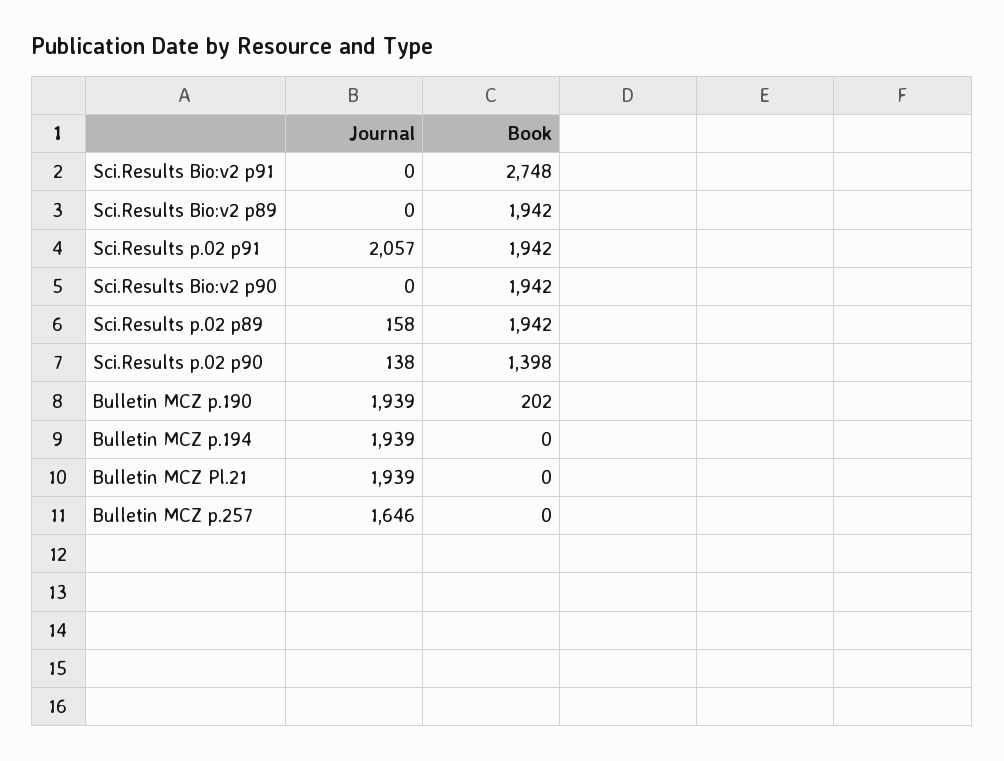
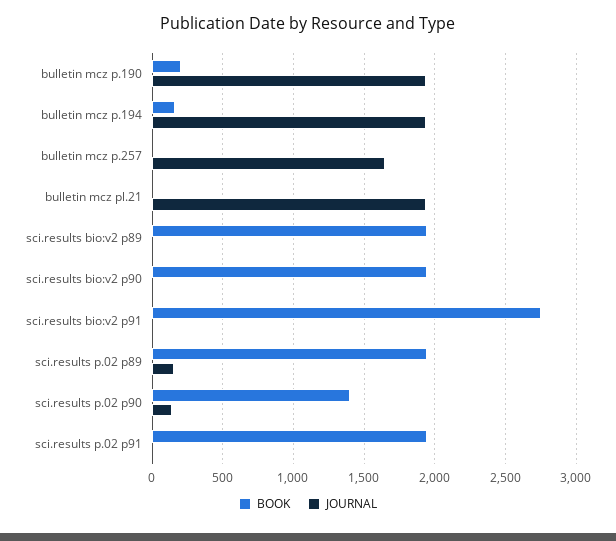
  {
    "Journal": {
      "Sci.Results Bio:v2 p91": 0,
      "Sci.Results Bio:v2 p89": 0,
-     "Sci.Results p.02 p91": 2057,
+     "Sci.Results p.02 p91": 0,
      "Sci.Results Bio:v2 p90": 0,
      "Sci.Results p.02 p89": 158,
      "Sci.Results p.02 p90": 138,
      "Bulletin MCZ p.190": 1939,
      "Bulletin MCZ p.194": 1939,
      "Bulletin MCZ Pl.21": 1939,
      "Bulletin MCZ p.257": 1646
    },
    "Book": {
      "Sci.Results Bio:v2 p91": 2748,
      "Sci.Results Bio:v2 p89": 1942,
      "Sci.Results p.02 p91": 1942,
      "Sci.Results Bio:v2 p90": 1942,
      "Sci.Results p.02 p89": 1942,
      "Sci.Results p.02 p90": 1398,
      "Bulletin MCZ p.190": 202,
-     "Bulletin MCZ p.194": 0,
+     "Bulletin MCZ p.194": 150,
      "Bulletin MCZ Pl.21": 0,
      "Bulletin MCZ p.257": 0
    }
  }

